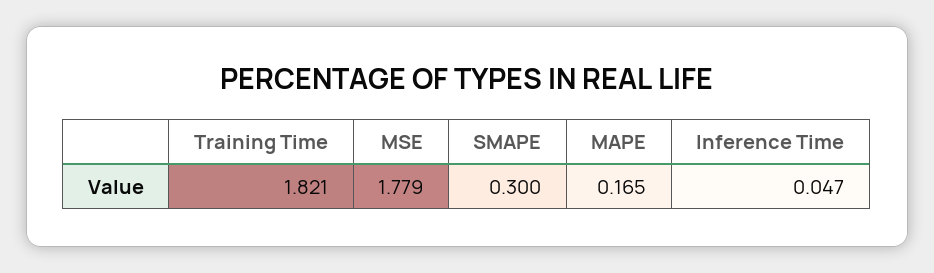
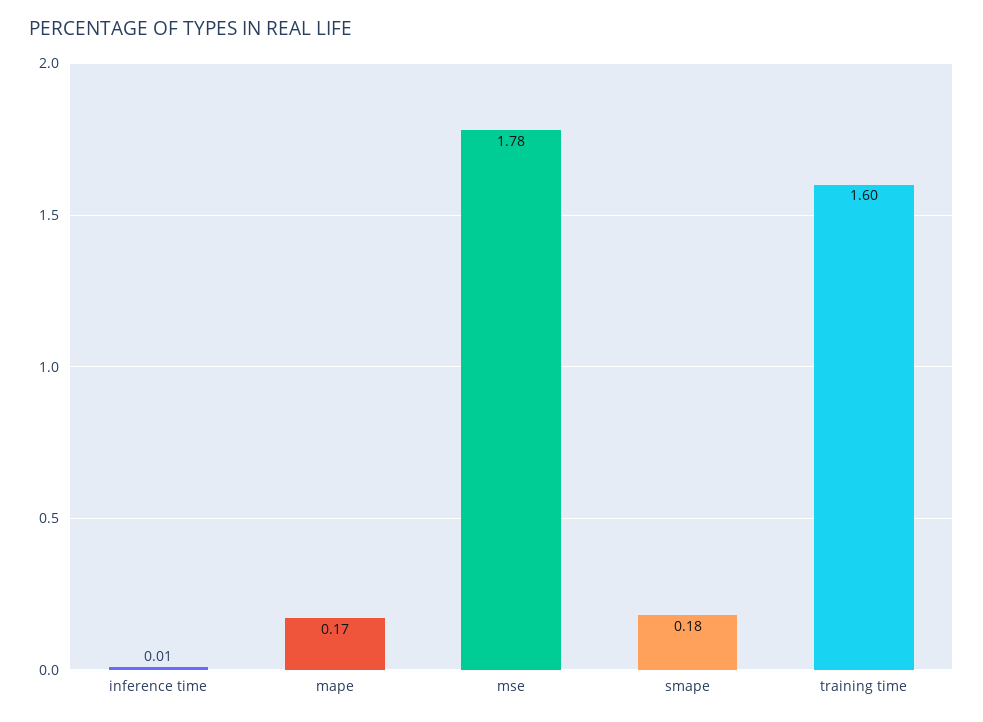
  {
-   "Training Time": 1.821,
+   "Training Time": 1.6,
    "MSE": 1.779,
-   "SMAPE": 0.3,
+   "SMAPE": 0.18,
    "MAPE": 0.165,
-   "Inference Time": 0.047
+   "Inference Time": 0.01
  }

